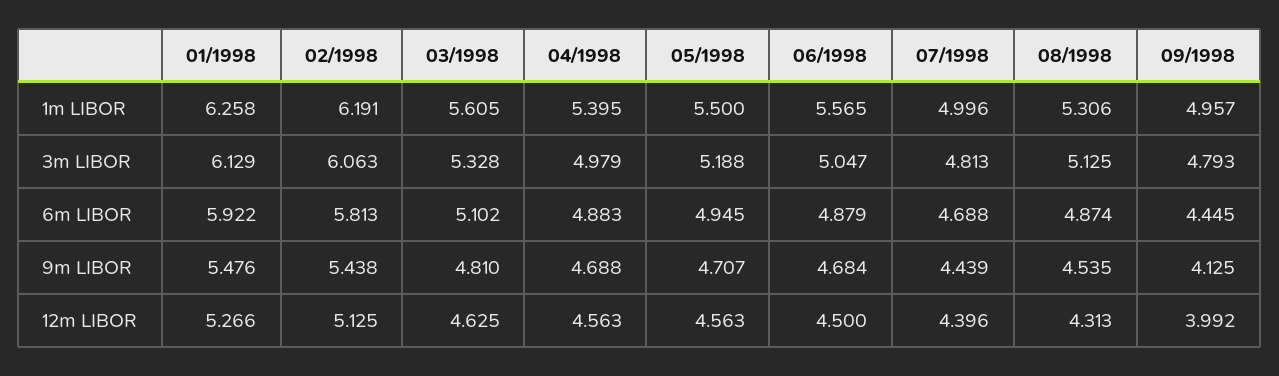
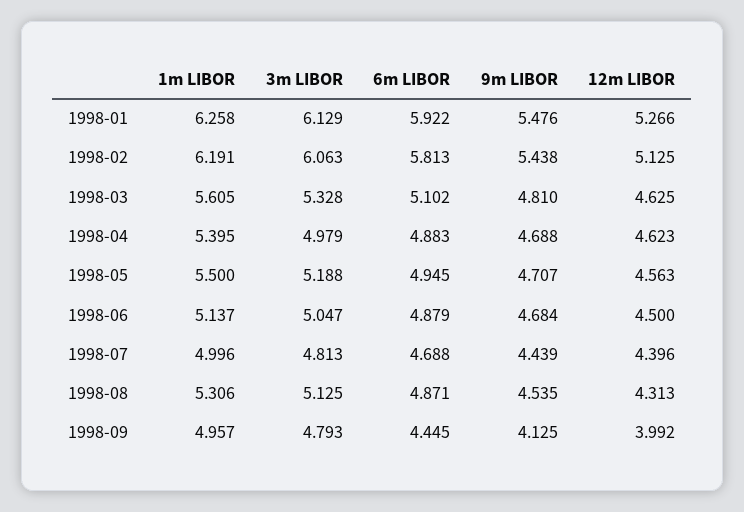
  {
    "01/1998": {
      "1m LIBOR": 6.258,
      "3m LIBOR": 6.129,
      "6m LIBOR": 5.922,
      "9m LIBOR": 5.476,
      "12m LIBOR": 5.266
    },
    "02/1998": {
      "1m LIBOR": 6.191,
      "3m LIBOR": 6.063,
      "6m LIBOR": 5.813,
      "9m LIBOR": 5.438,
      "12m LIBOR": 5.125
    },
    "03/1998": {
      "1m LIBOR": 5.605,
      "3m LIBOR": 5.328,
      "6m LIBOR": 5.102,
      "9m LIBOR": 4.81,
      "12m LIBOR": 4.625
    },
    "04/1998": {
      "1m LIBOR": 5.395,
      "3m LIBOR": 4.979,
      "6m LIBOR": 4.883,
      "9m LIBOR": 4.688,
-     "12m LIBOR": 4.563
+     "12m LIBOR": 4.623
    },
    "05/1998": {
      "1m LIBOR": 5.5,
      "3m LIBOR": 5.188,
      "6m LIBOR": 4.945,
      "9m LIBOR": 4.707,
      "12m LIBOR": 4.563
    },
    "06/1998": {
-     "1m LIBOR": 5.565,
+     "1m LIBOR": 5.137,
      "3m LIBOR": 5.047,
      "6m LIBOR": 4.879,
      "9m LIBOR": 4.684,
      "12m LIBOR": 4.5
    },
    "07/1998": {
      "1m LIBOR": 4.996,
      "3m LIBOR": 4.813,
      "6m LIBOR": 4.688,
      "9m LIBOR": 4.439,
      "12m LIBOR": 4.396
    },
    "08/1998": {
      "1m LIBOR": 5.306,
      "3m LIBOR": 5.125,
-     "6m LIBOR": 4.874,
+     "6m LIBOR": 4.871,
      "9m LIBOR": 4.535,
      "12m LIBOR": 4.313
    },
    "09/1998": {
      "1m LIBOR": 4.957,
      "3m LIBOR": 4.793,
      "6m LIBOR": 4.445,
      "9m LIBOR": 4.125,
      "12m LIBOR": 3.992
    }
  }

